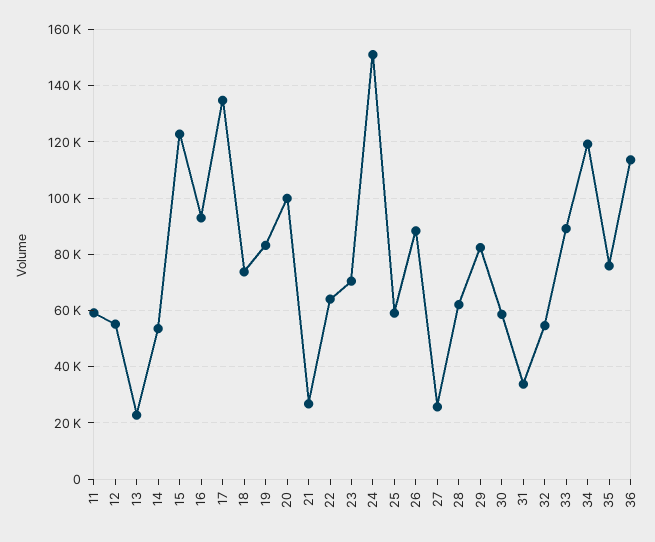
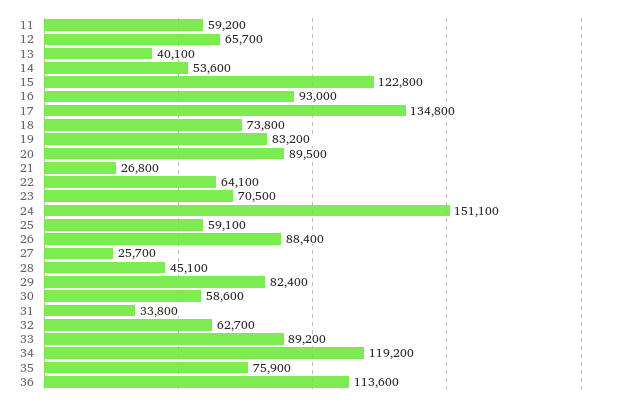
  {
    "11": 59200,
-   "12": 55000,
+   "12": 65700,
-   "13": 22500,
+   "13": 40100,
    "14": 53600,
    "15": 122800,
    "16": 93000,
    "17": 134800,
    "18": 73800,
    "19": 83200,
-   "20": 100000,
+   "20": 89500,
    "21": 26800,
    "22": 64100,
    "23": 70500,
    "24": 151100,
    "25": 59100,
    "26": 88400,
    "27": 25700,
-   "28": 62500,
+   "28": 45100,
    "29": 82400,
    "30": 58600,
    "31": 33800,
-   "32": 55000,
+   "32": 62700,
    "33": 89200,
    "34": 119200,
    "35": 75900,
    "36": 113600
  }

